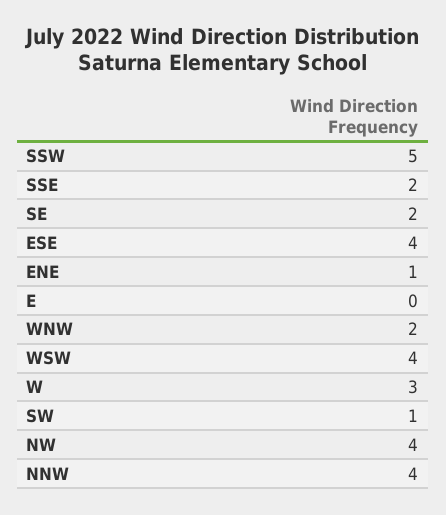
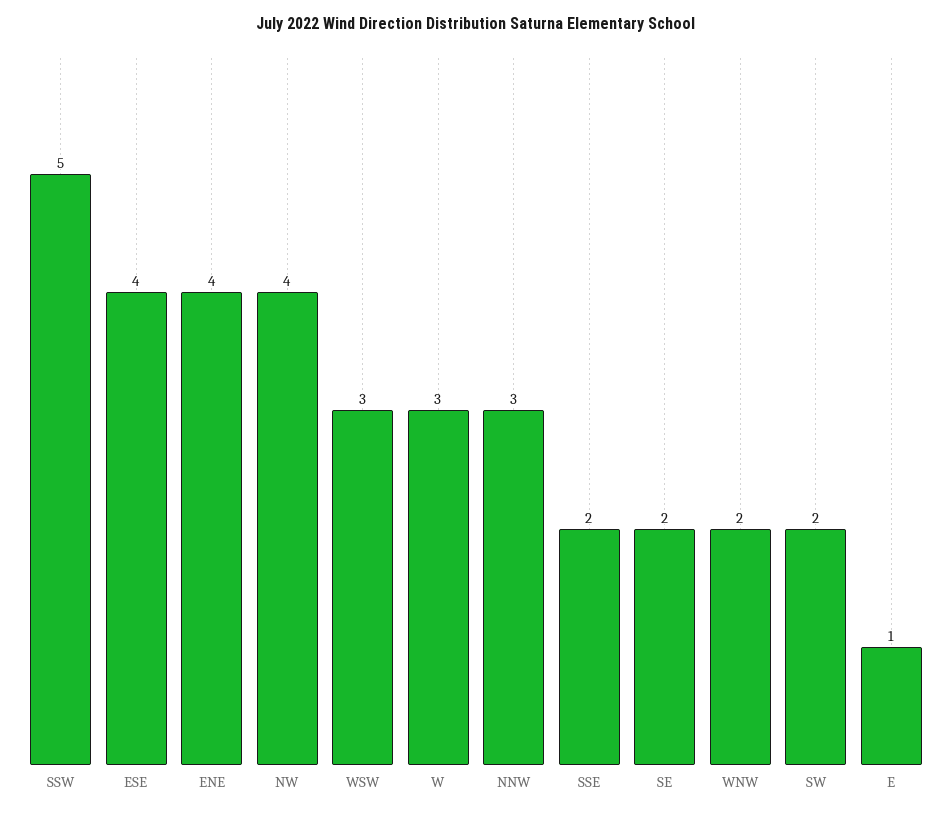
  {
    "SSW": 5,
    "SSE": 2,
    "SE": 2,
    "ESE": 4,
-   "ENE": 1,
+   "ENE": 4,
-   "E": 0,
+   "E": 1,
    "WNW": 2,
-   "WSW": 4,
+   "WSW": 3,
    "W": 3,
-   "SW": 1,
+   "SW": 2,
    "NW": 4,
-   "NNW": 4
+   "NNW": 3
  }

